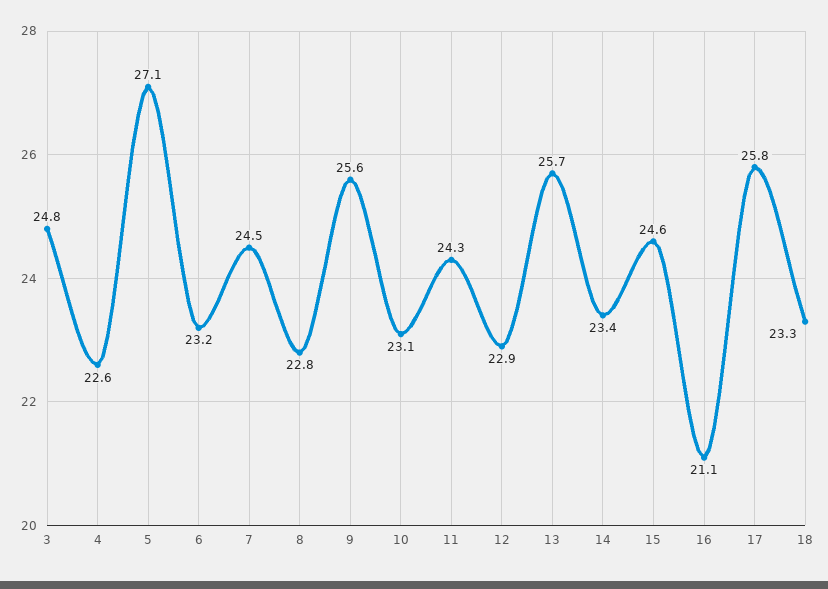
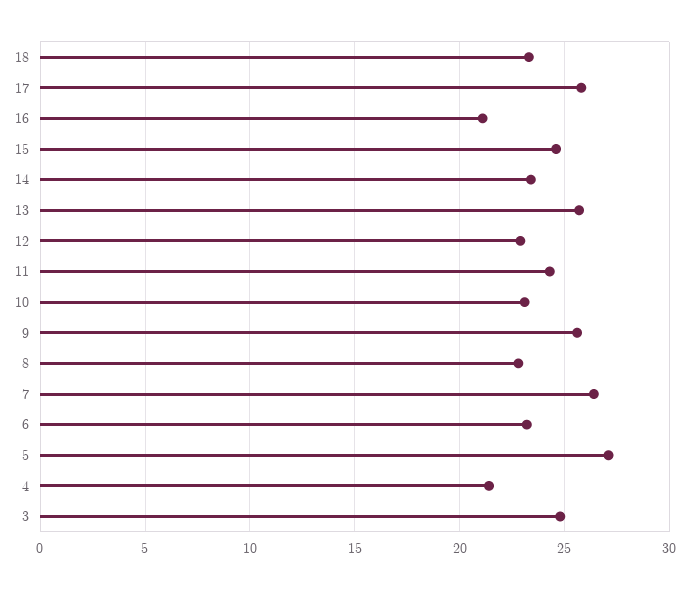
  {
    "3": 24.8,
-   "4": 22.6,
+   "4": 21.5,
    "5": 27.1,
    "6": 23.2,
-   "7": 24.5,
+   "7": 26.5,
    "8": 22.8,
    "9": 25.6,
    "10": 23.1,
    "11": 24.3,
    "12": 22.9,
    "13": 25.7,
    "14": 23.4,
    "15": 24.6,
    "16": 21.1,
    "17": 25.8,
    "18": 23.3
  }

